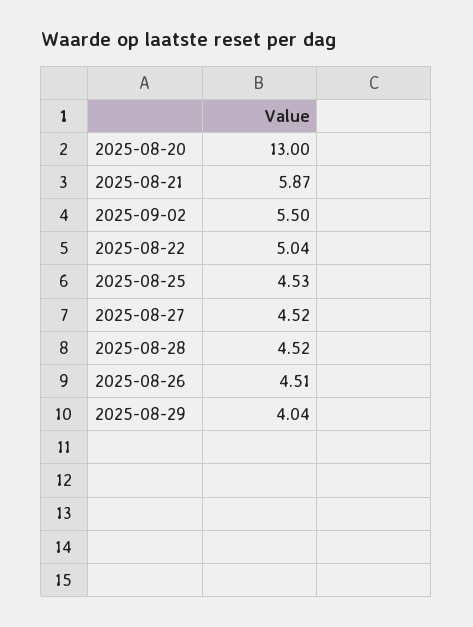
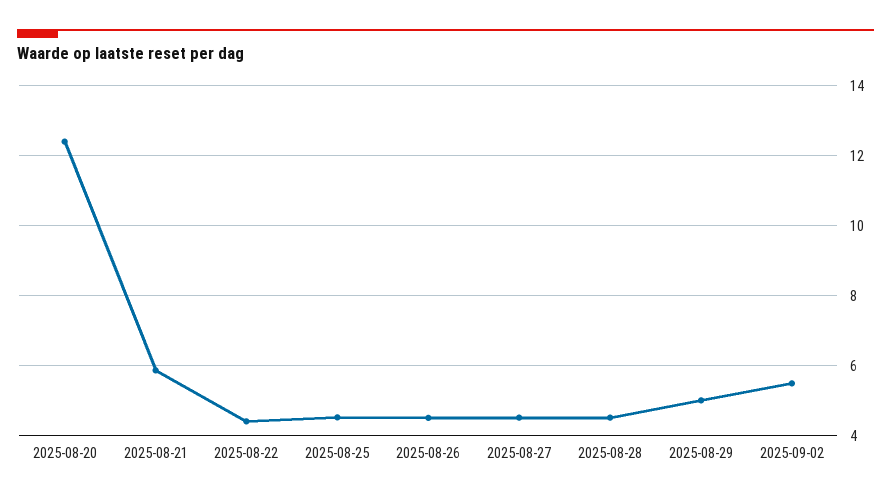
  {
-   "2025-08-20": 13,
+   "2025-08-20": 12.4,
    "2025-08-21": 5.87,
    "2025-09-02": 5.5,
-   "2025-08-22": 5.04,
+   "2025-08-22": 4.4,
    "2025-08-25": 4.53,
    "2025-08-27": 4.52,
    "2025-08-28": 4.52,
    "2025-08-26": 4.51,
-   "2025-08-29": 4.04
+   "2025-08-29": 5
  }

